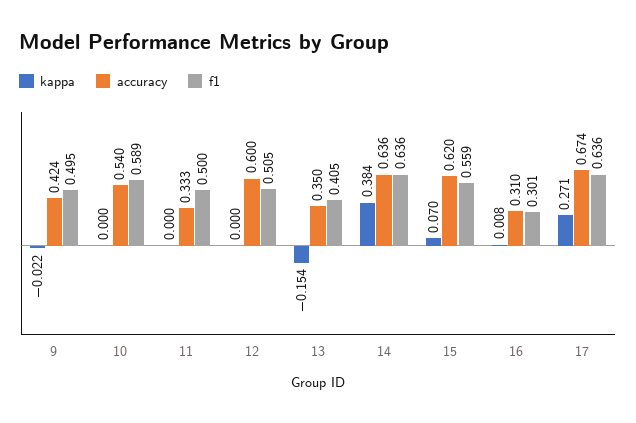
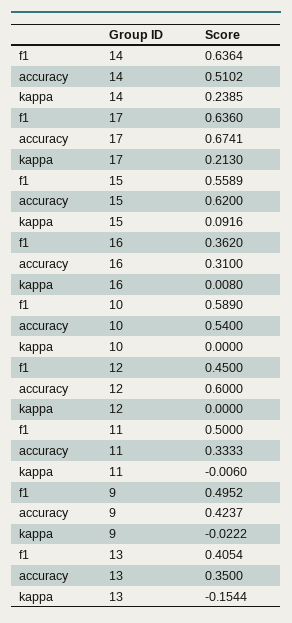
  {
    "kappa": {
      "9": -0.0222,
      "10": 0,
-     "11": 0,
+     "11": -0.006,
      "12": 0,
      "13": -0.1544,
-     "14": 0.384,
+     "14": 0.2385,
-     "15": 0.07,
+     "15": 0.0916,
      "16": 0.008,
-     "17": 0.271
+     "17": 0.213
    },
    "accuracy": {
      "9": 0.4237,
      "10": 0.54,
      "11": 0.3333,
      "12": 0.6,
      "13": 0.35,
-     "14": 0.636,
+     "14": 0.5102,
      "15": 0.62,
      "16": 0.31,
      "17": 0.6741
    },
    "f1": {
      "9": 0.4952,
      "10": 0.589,
      "11": 0.5,
-     "12": 0.505,
+     "12": 0.45,
      "13": 0.4054,
      "14": 0.6364,
      "15": 0.5589,
-     "16": 0.301,
+     "16": 0.362,
      "17": 0.636
    }
  }

